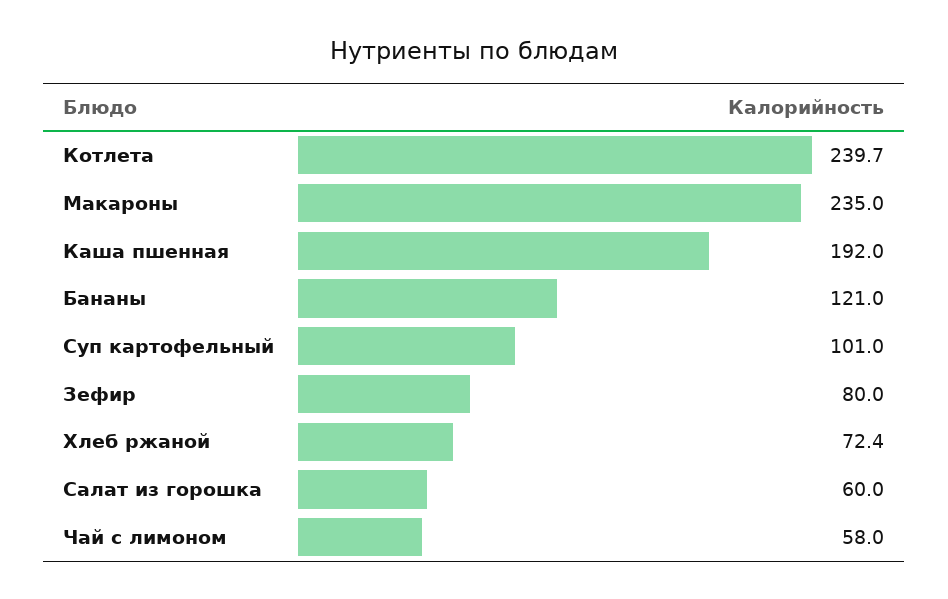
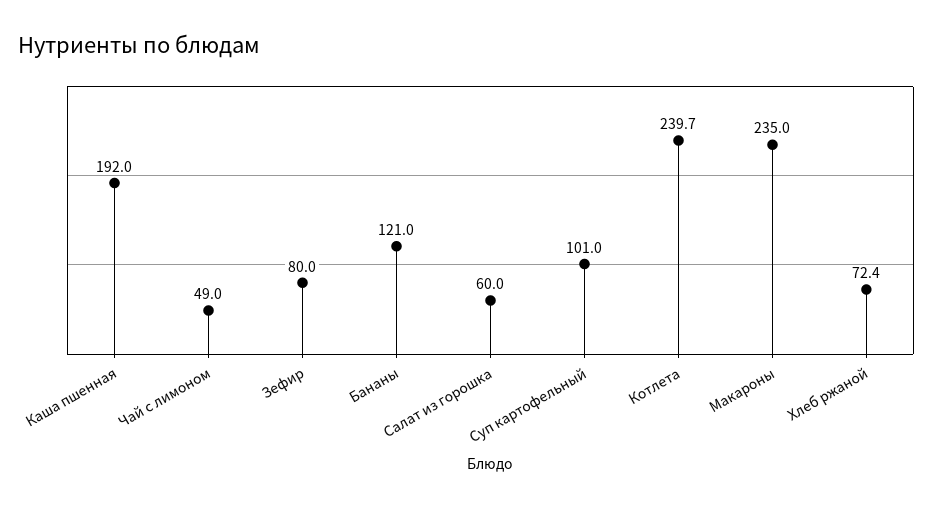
  {
    "Котлета": 239.7,
    "Макароны": 235,
    "Каша пшенная": 192,
    "Бананы": 121,
    "Суп картофельный": 101,
    "Зефир": 80,
    "Хлеб ржаной": 72.4,
    "Салат из горошка": 60,
-   "Чай с лимоном": 58
+   "Чай с лимоном": 49
  }

